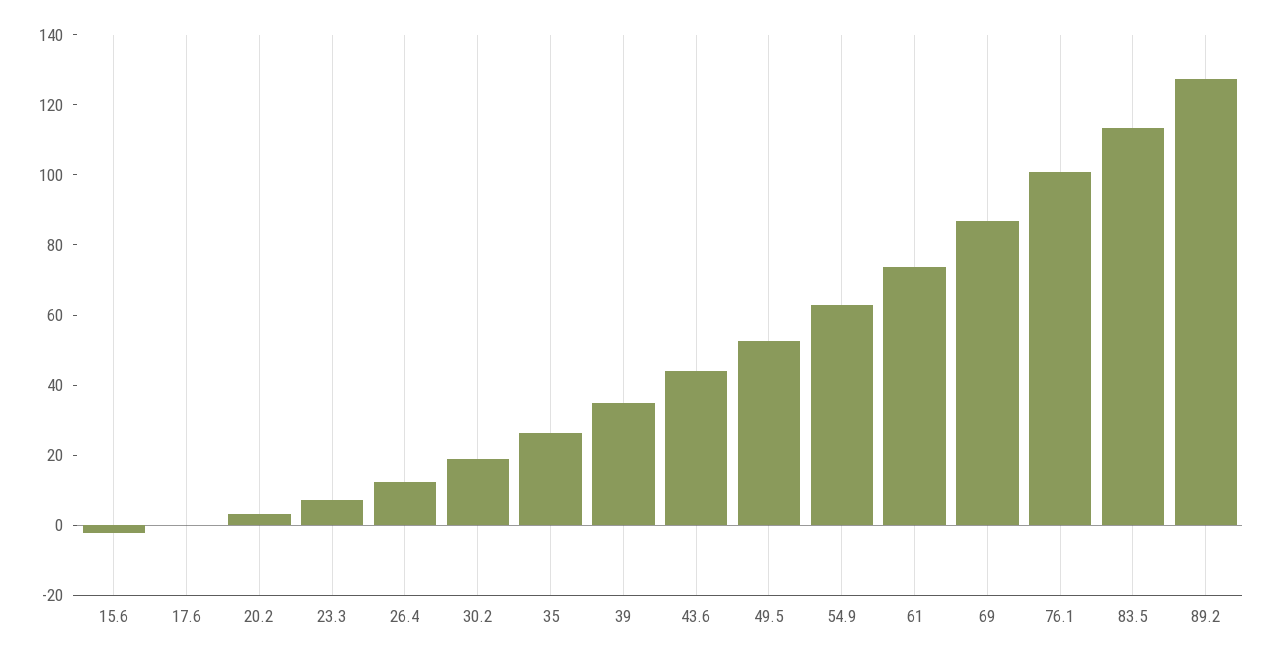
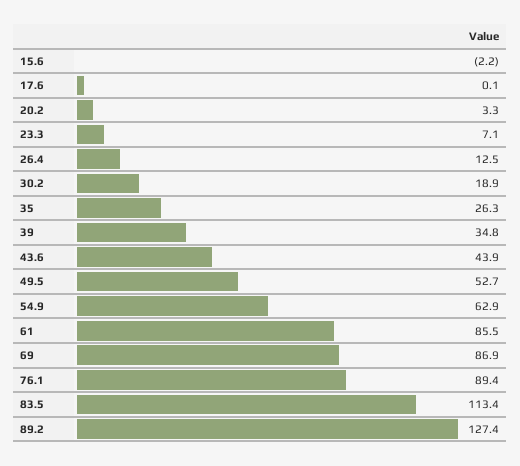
  {
    "15.6": -2.2,
    "17.6": 0.1,
    "20.2": 3.3,
    "23.3": 7.1,
    "26.4": 12.5,
    "30.2": 18.9,
    "35": 26.3,
    "39": 34.8,
    "43.6": 43.9,
    "49.5": 52.7,
    "54.9": 62.9,
-   "61": 75,
+   "61": 85.5,
    "69": 86.9,
-   "76.1": 100,
+   "76.1": 89.4,
    "83.5": 113.4,
    "89.2": 127.4
  }

